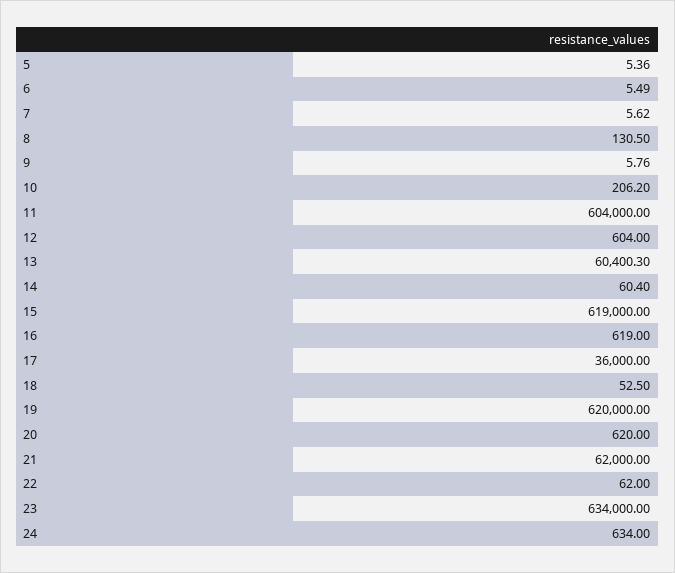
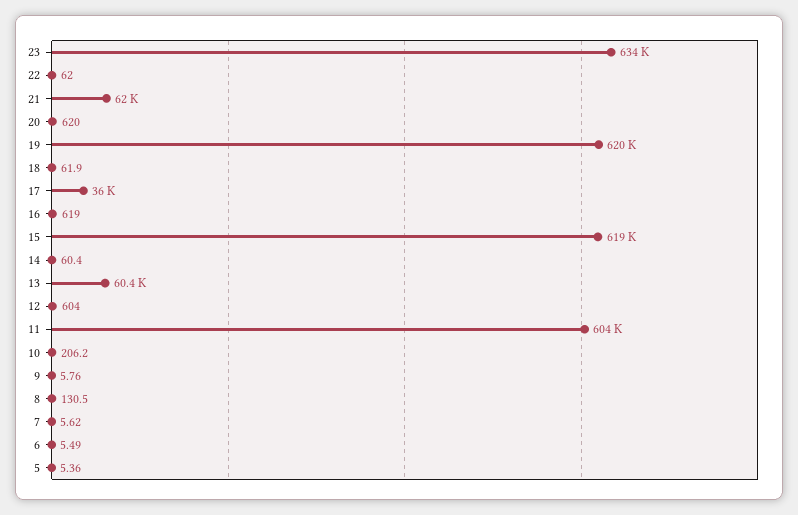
  {
    "5": 5.36,
    "6": 5.49,
    "7": 5.62,
    "8": 130.5,
    "9": 5.76,
    "10": 206.2,
    "11": 604000,
    "12": 604,
    "13": 60400.3,
    "14": 60.4,
    "15": 619000,
    "16": 619,
    "17": 36000,
-   "18": 52.5,
+   "18": 61.9,
    "19": 620000,
    "20": 620,
    "21": 62000,
    "22": 62,
-   "23": 634000,
+   "23": 634000
-   "24": 634
  }

